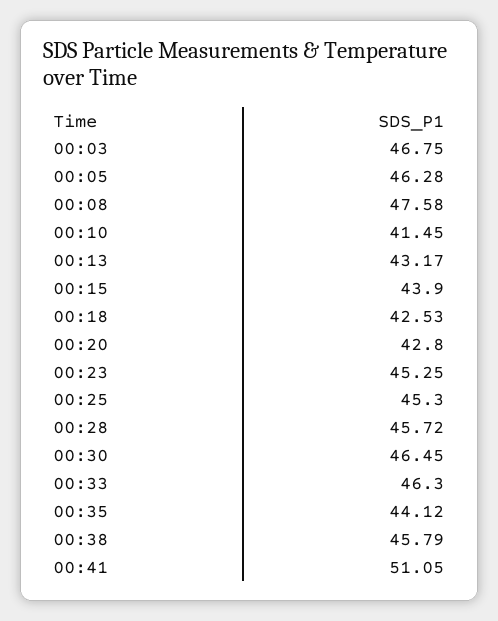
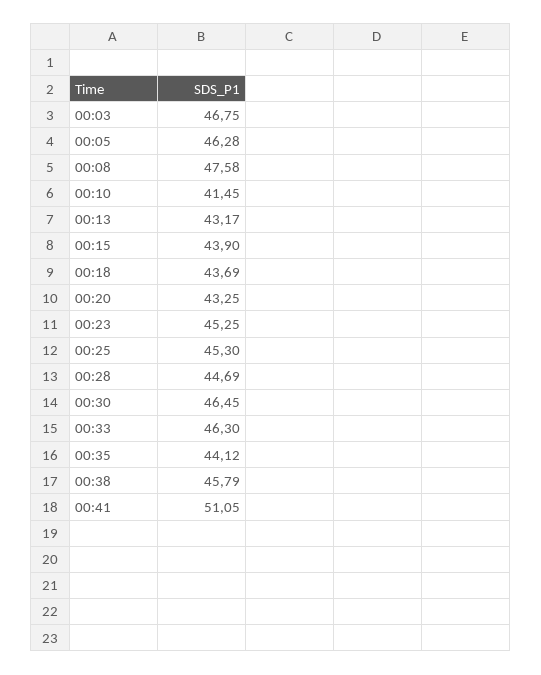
  {
    "00:03": 46.75,
    "00:05": 46.28,
    "00:08": 47.58,
    "00:10": 41.45,
    "00:13": 43.17,
    "00:15": 43.9,
-   "00:18": 42.53,
+   "00:18": 43.69,
-   "00:20": 42.8,
+   "00:20": 43.25,
    "00:23": 45.25,
    "00:25": 45.3,
-   "00:28": 45.72,
+   "00:28": 44.69,
    "00:30": 46.45,
    "00:33": 46.3,
    "00:35": 44.12,
    "00:38": 45.79,
    "00:41": 51.05
  }

